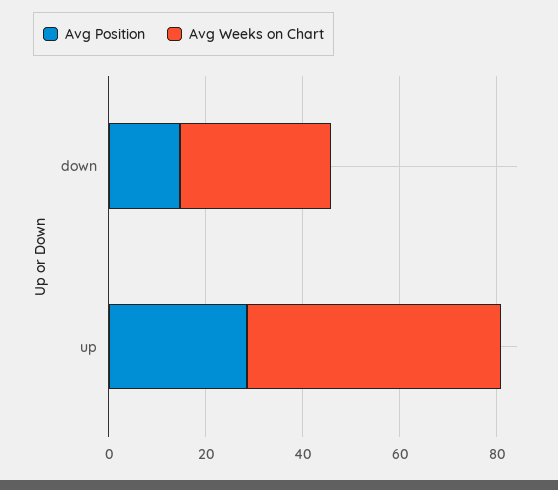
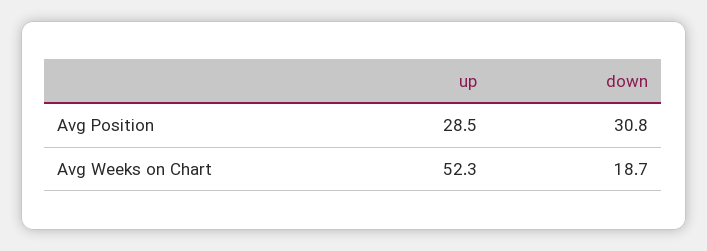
  {
    "Avg Position": {
-     "down": 15,
+     "down": 30.8,
      "up": 28.5
    },
    "Avg Weeks on Chart": {
-     "down": 30,
+     "down": 18.7,
      "up": 52.3
    }
  }

